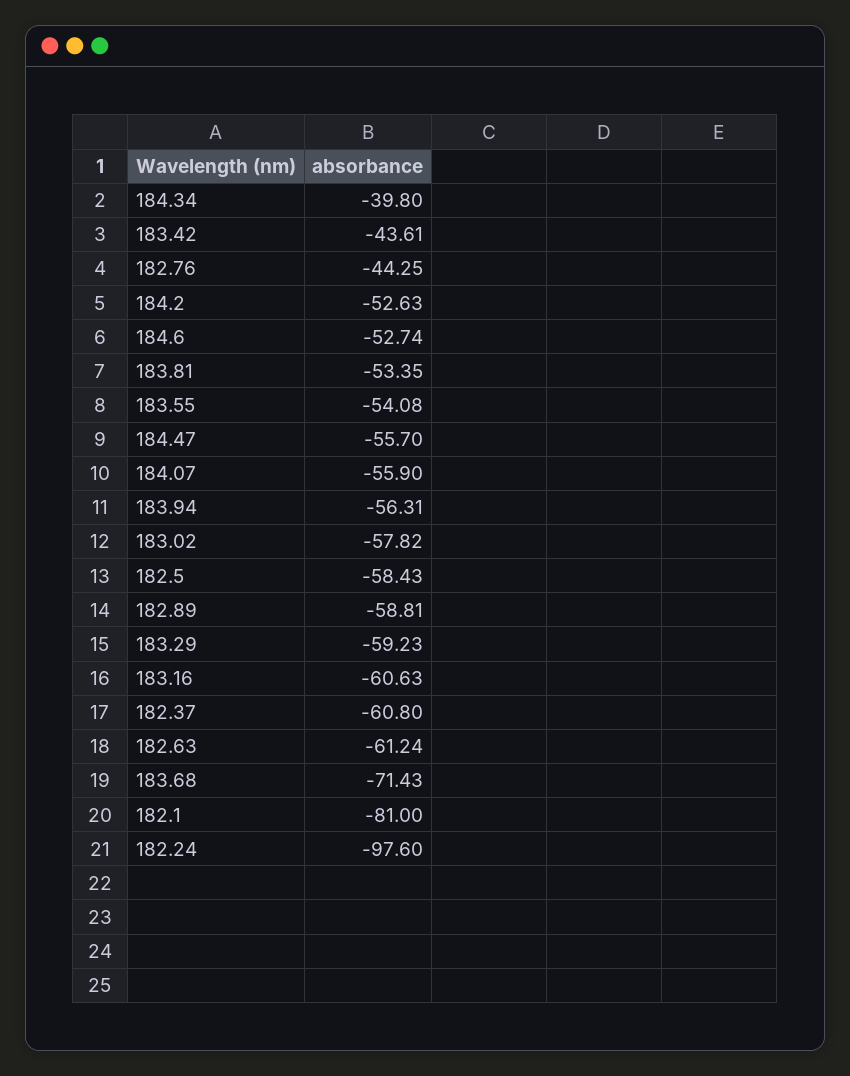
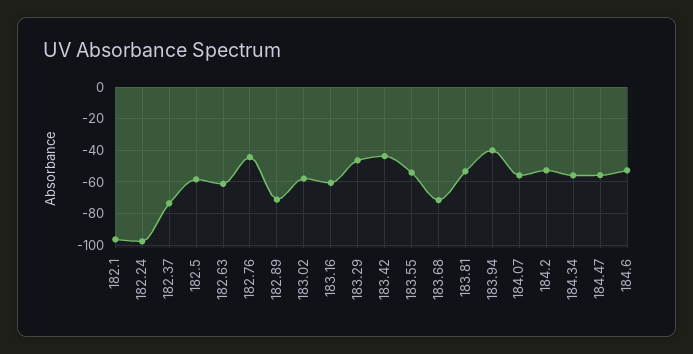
  {
-   "184.34": -39.8,
+   "184.34": -55,
    "183.42": -43.61,
    "182.76": -44.25,
    "184.2": -52.63,
    "184.6": -52.74,
    "183.81": -53.35,
    "183.55": -54.08,
    "184.47": -55.7,
    "184.07": -55.9,
-   "183.94": -56.31,
+   "183.94": -40,
    "183.02": -57.82,
    "182.5": -58.43,
-   "182.89": -58.81,
+   "182.89": -70,
-   "183.29": -59.23,
+   "183.29": -45,
    "183.16": -60.63,
-   "182.37": -60.8,
+   "182.37": -75,
    "182.63": -61.24,
    "183.68": -71.43,
-   "182.1": -81,
+   "182.1": -95,
    "182.24": -97.6
  }

